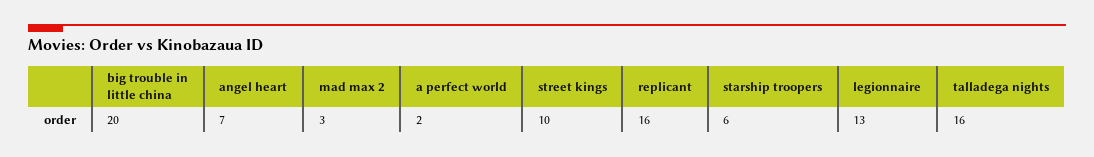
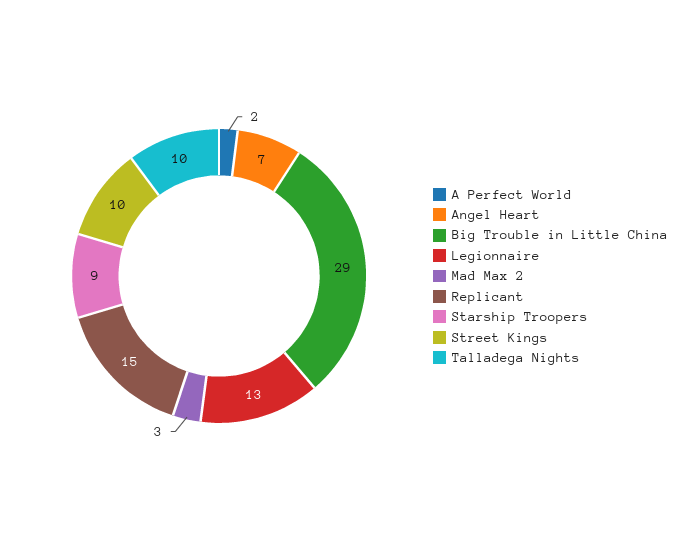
  {
-   "big trouble in little china": 20,
+   "big trouble in little china": 29,
    "angel heart": 7,
    "mad max 2": 3,
    "a perfect world": 2,
    "street kings": 10,
-   "replicant": 16,
+   "replicant": 15,
-   "starship troopers": 6,
+   "starship troopers": 9,
    "legionnaire": 13,
-   "talladega nights": 16
+   "talladega nights": 10
  }

